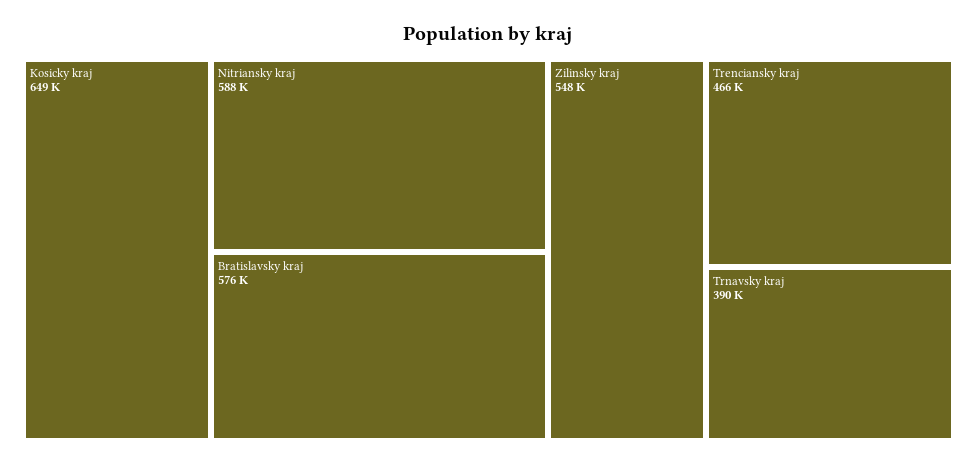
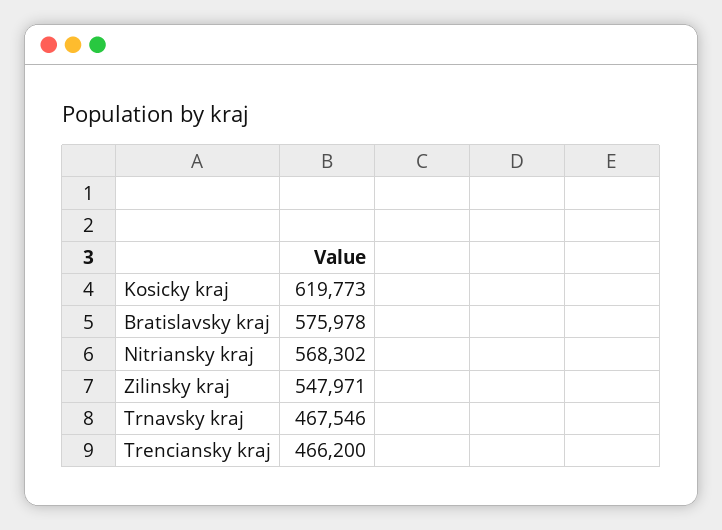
  {
-   "Kosicky kraj": 649000,
+   "Kosicky kraj": 619773,
-   "Nitriansky kraj": 588000,
+   "Nitriansky kraj": 568302,
    "Bratislavsky kraj": 575978,
    "Zilinsky kraj": 547971,
    "Trenciansky kraj": 466200,
-   "Trnavsky kraj": 390000
+   "Trnavsky kraj": 467546
  }

